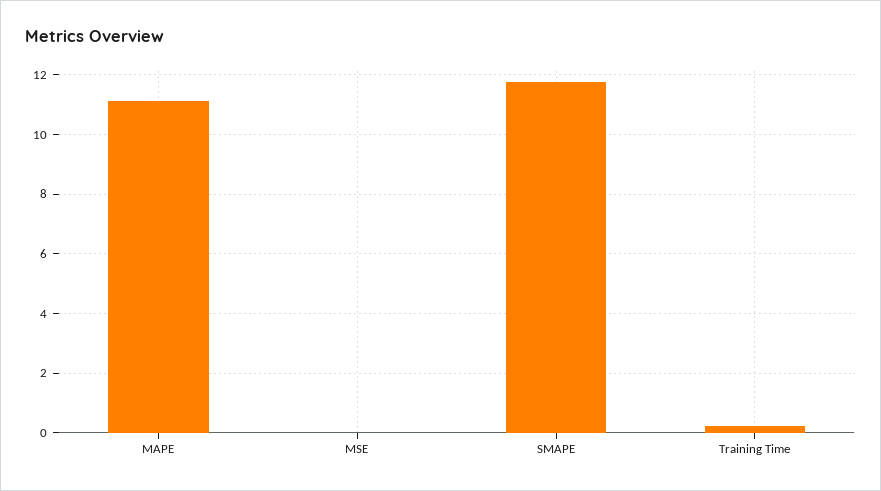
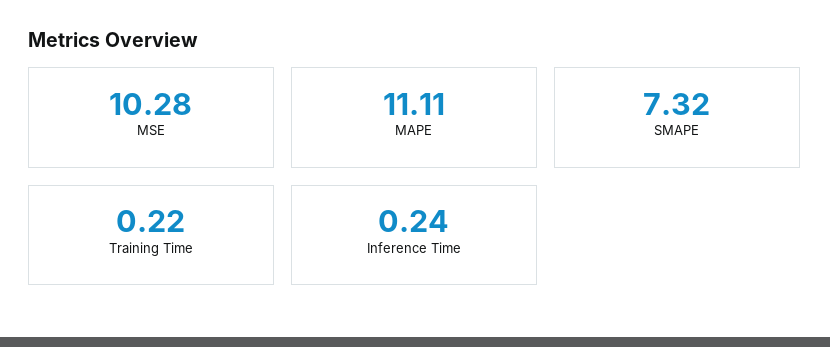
  {
    "MAPE": 11.11,
-   "MSE": 0,
+   "MSE": 10.28,
-   "SMAPE": 11.75,
+   "SMAPE": 7.32,
-   "Training Time": 0.22
+   "Training Time": 0.22,
+   "Inference Time": 0.24
  }

